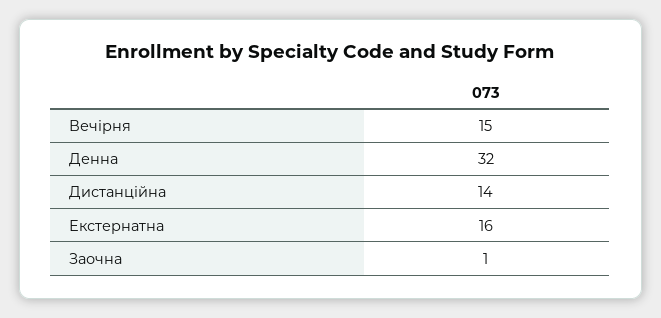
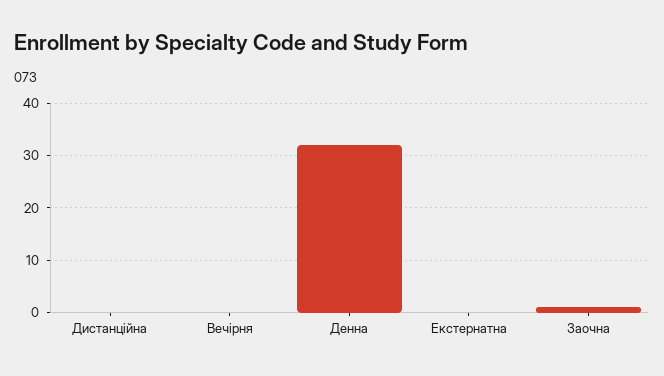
  {
-   "Вечірня": 15,
+   "Вечірня": 0,
    "Денна": 32,
-   "Дистанційна": 14,
+   "Дистанційна": 0,
-   "Екстернатна": 16,
+   "Екстернатна": 0,
    "Заочна": 1
  }

